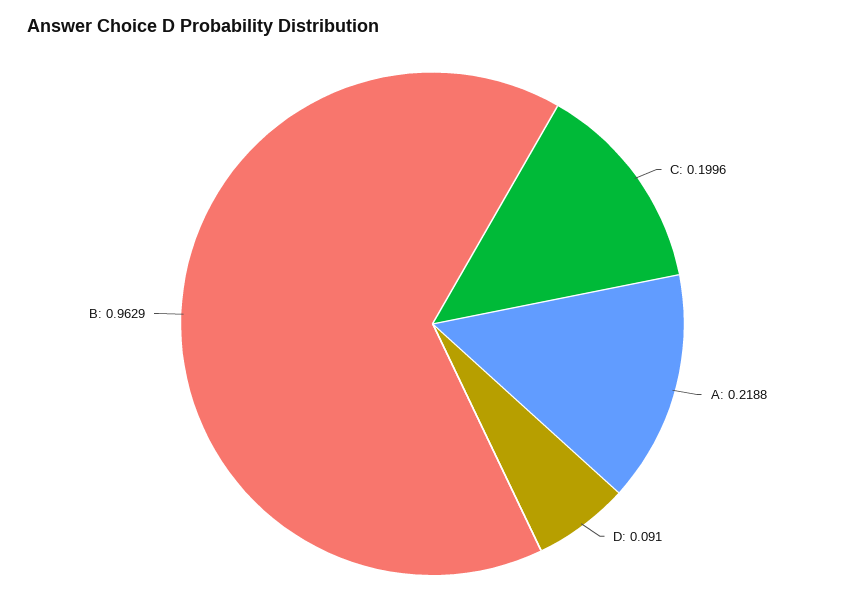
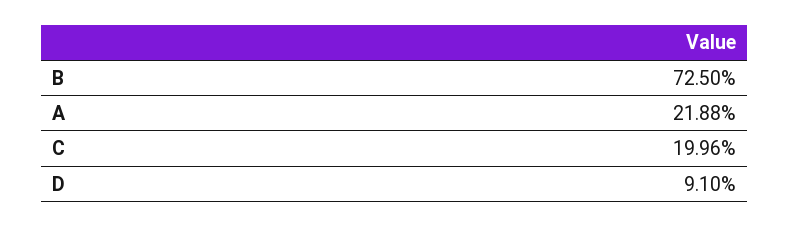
  {
    "C": 0.1996,
    "A": 0.2188,
    "D": 0.091,
-   "B": 0.9629
+   "B": 0.725
  }

